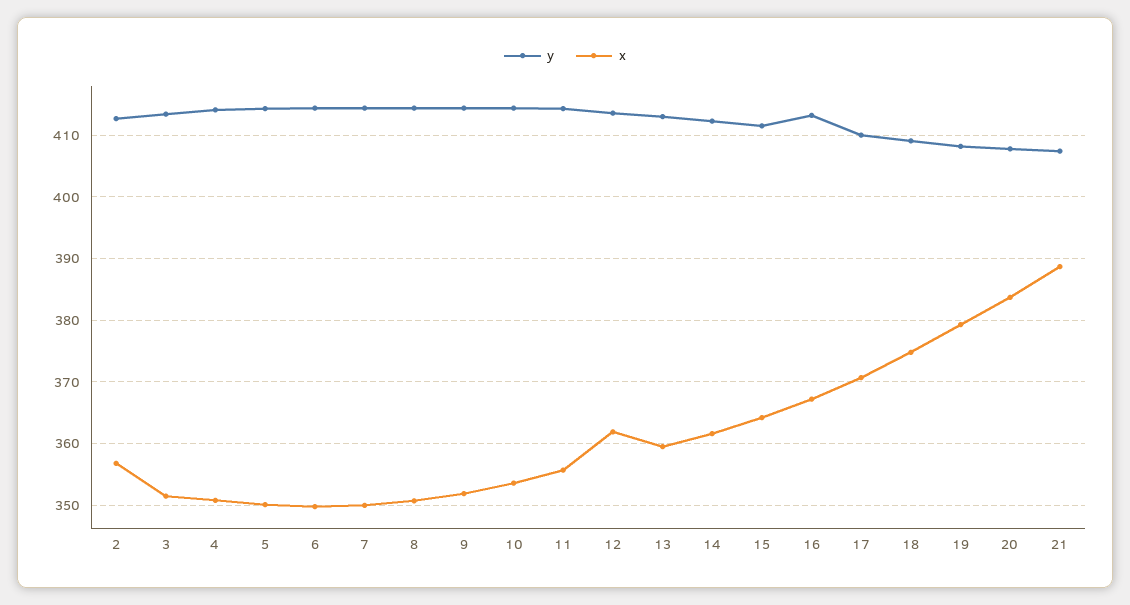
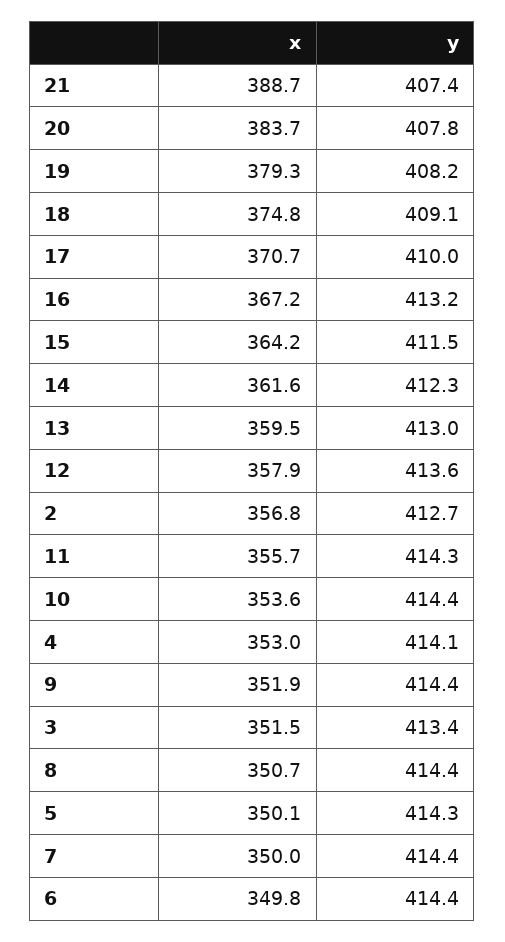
  {
    "y": {
      "2": 412.7,
      "3": 413.4,
      "4": 414.1,
      "5": 414.3,
      "6": 414.4,
      "7": 414.4,
      "8": 414.4,
      "9": 414.4,
      "10": 414.4,
      "11": 414.3,
      "12": 413.6,
      "13": 413,
      "14": 412.3,
      "15": 411.5,
      "16": 413.2,
      "17": 410,
      "18": 409.1,
      "19": 408.2,
      "20": 407.8,
      "21": 407.4
    },
    "x": {
      "2": 356.8,
      "3": 351.5,
-     "4": 351,
+     "4": 353,
      "5": 350.1,
      "6": 349.8,
      "7": 350,
      "8": 350.7,
      "9": 351.9,
      "10": 353.6,
      "11": 355.7,
-     "12": 362,
+     "12": 357.9,
      "13": 359.5,
      "14": 361.6,
      "15": 364.2,
      "16": 367.2,
      "17": 370.7,
      "18": 374.8,
      "19": 379.3,
      "20": 383.7,
      "21": 388.7
    }
  }

